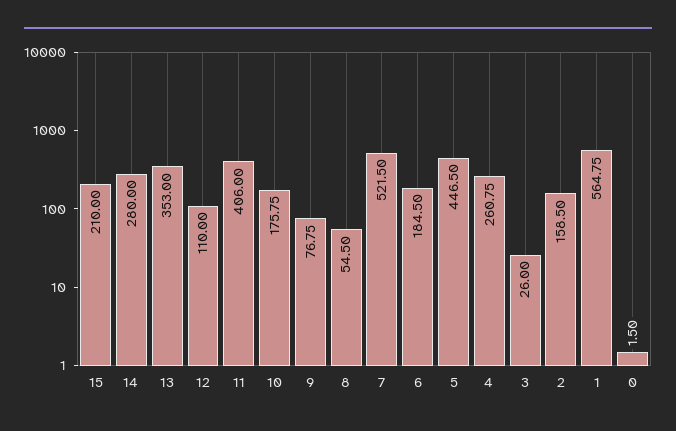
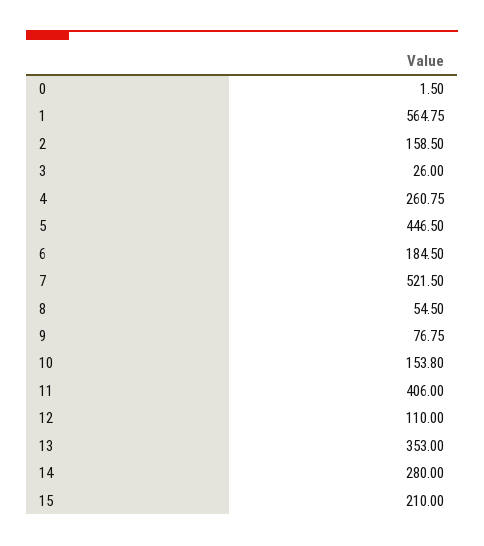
  {
    "15": 210,
    "14": 280,
    "13": 353,
    "12": 110,
    "11": 406,
-   "10": 175.75,
+   "10": 153.8,
    "9": 76.75,
    "8": 54.5,
    "7": 521.5,
    "6": 184.5,
    "5": 446.5,
    "4": 260.75,
    "3": 26,
    "2": 158.5,
    "1": 564.75,
    "0": 1.5
  }

